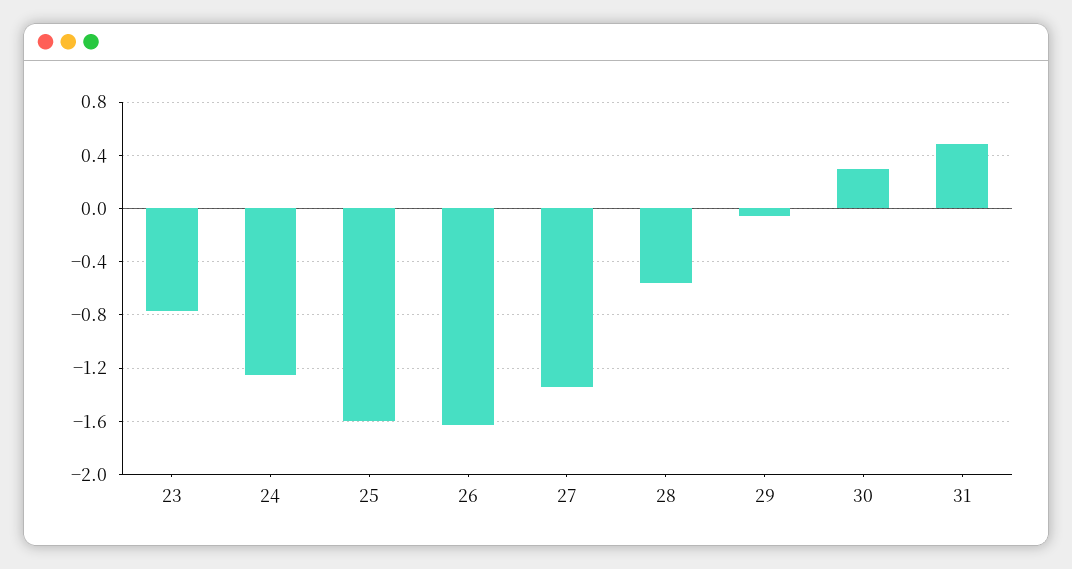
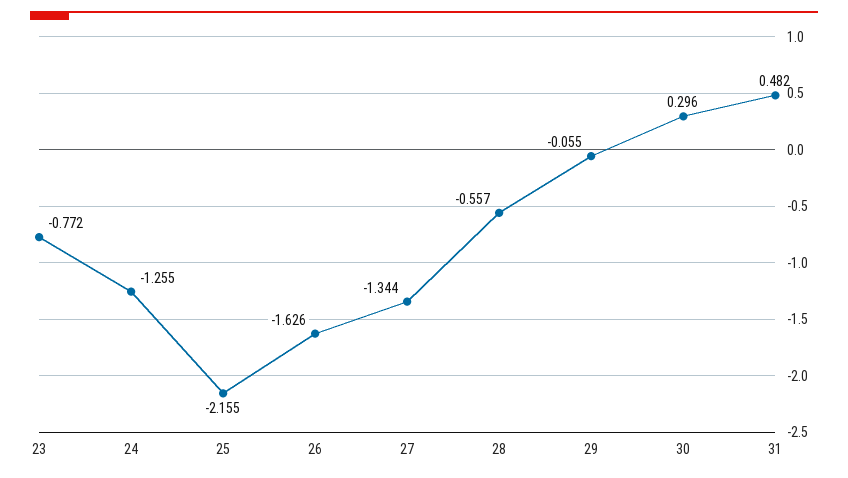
  {
    "23": -0.772,
    "24": -1.255,
-   "25": -1.6,
+   "25": -2.155,
    "26": -1.626,
    "27": -1.344,
    "28": -0.557,
    "29": -0.055,
    "30": 0.296,
    "31": 0.482
  }

